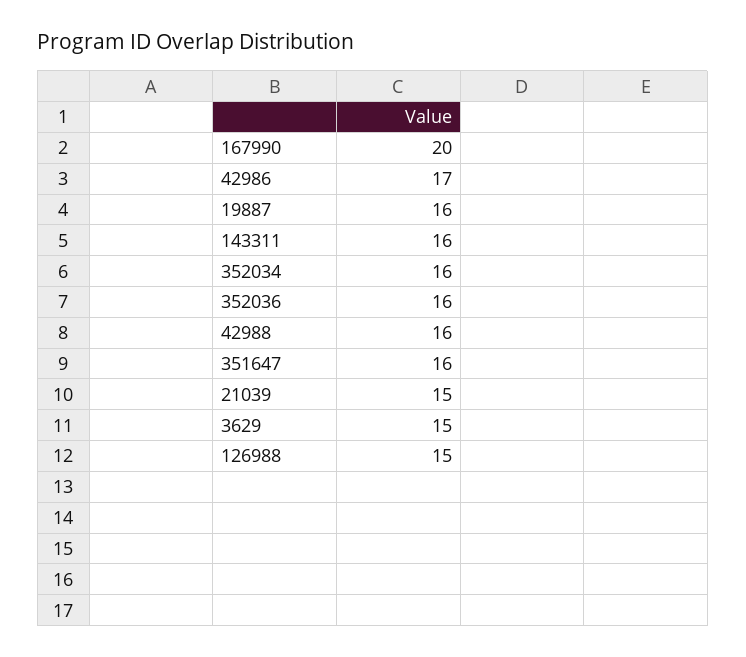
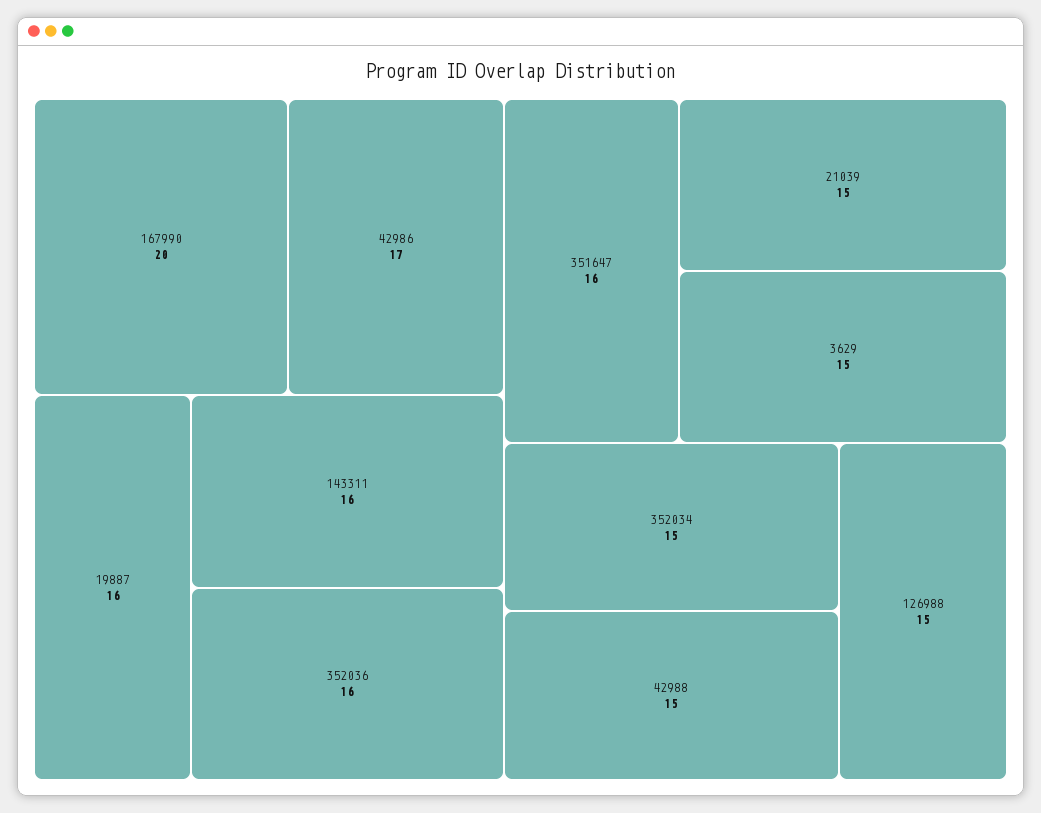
  {
    "167990": 20,
    "42986": 17,
    "19887": 16,
    "143311": 16,
-   "352034": 16,
+   "352034": 15,
    "352036": 16,
-   "42988": 16,
+   "42988": 15,
    "351647": 16,
    "21039": 15,
    "3629": 15,
    "126988": 15
  }

